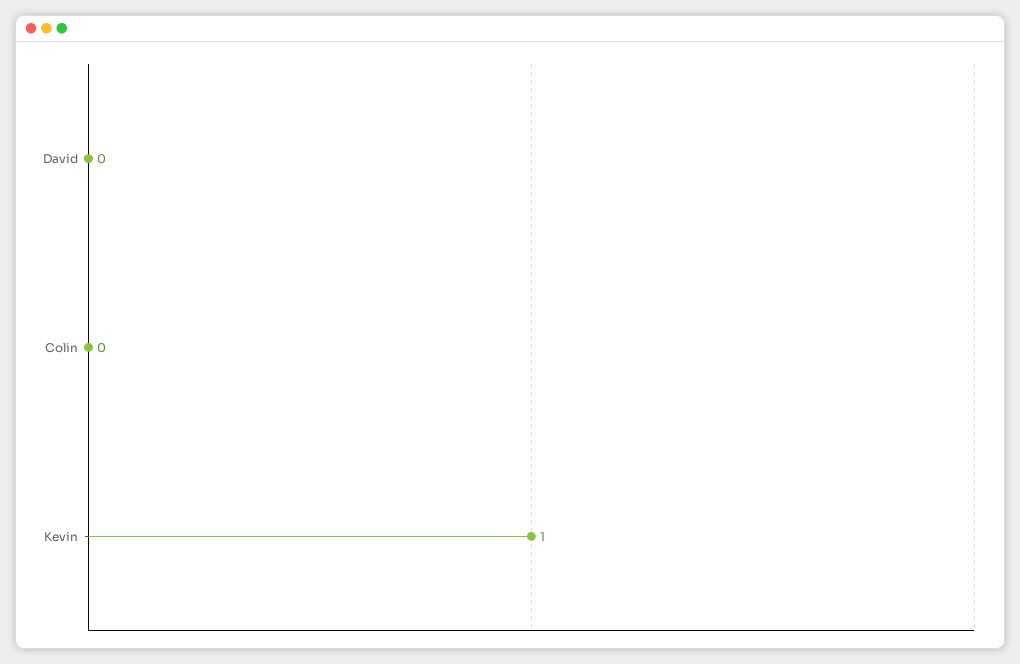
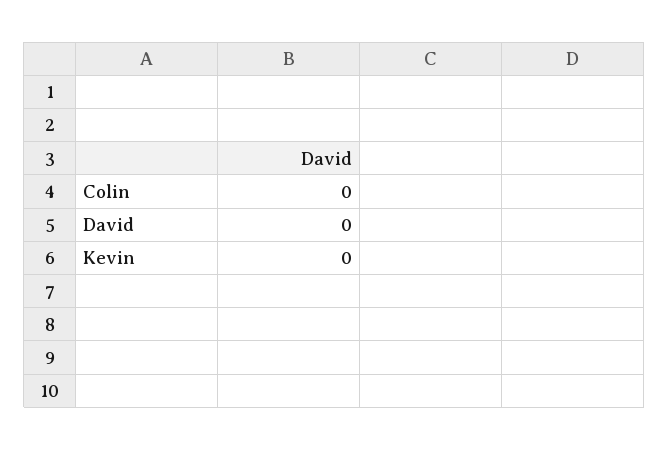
  {
    "David": 0,
    "Colin": 0,
-   "Kevin": 1
+   "Kevin": 0
  }

